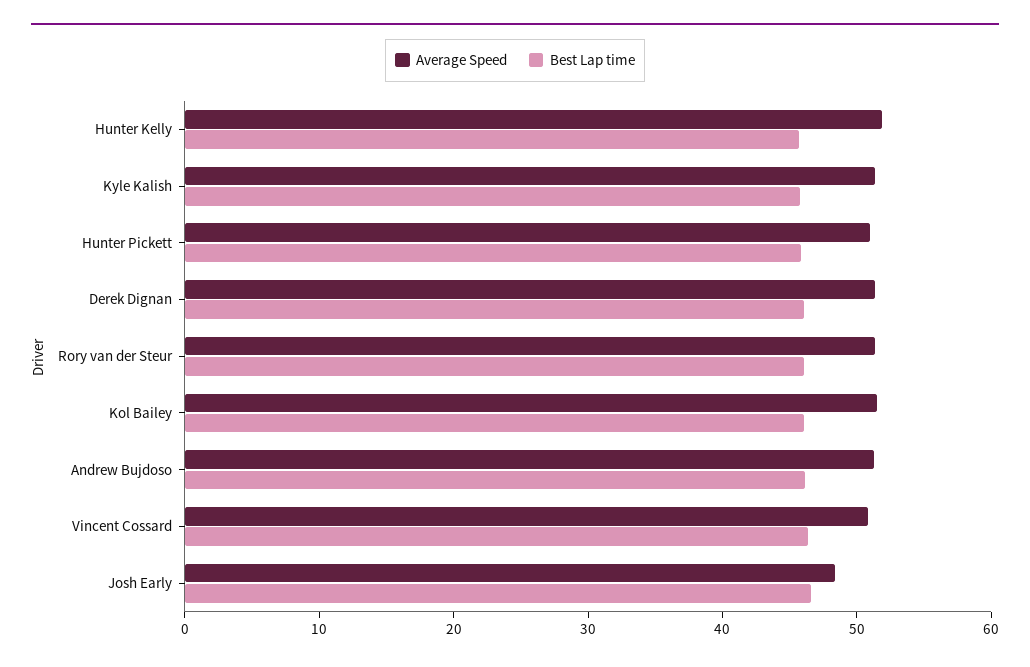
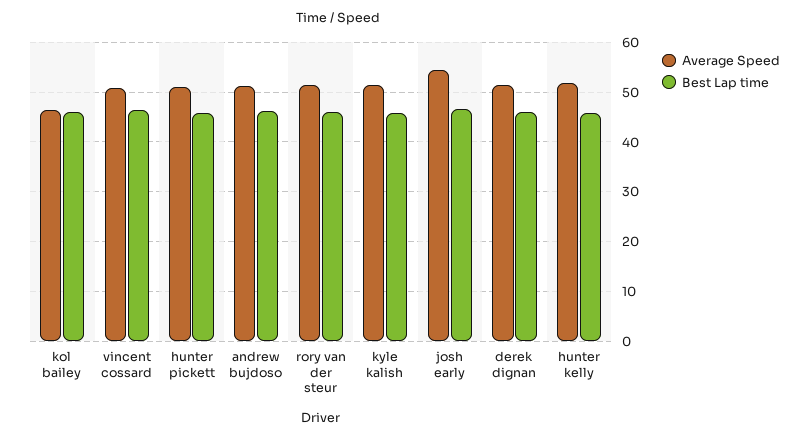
  {
    "Average Speed": {
      "Hunter Kelly": 52,
      "Kyle Kalish": 52,
      "Hunter Pickett": 50,
      "Derek Dignan": 52,
      "Rory van der Steur": 52,
-     "Kol Bailey": 52,
+     "Kol Bailey": 46,
      "Andrew Bujdoso": 52,
      "Vincent Cossard": 50,
-     "Josh Early": 48
+     "Josh Early": 54
    },
    "Best Lap time": {
      "Hunter Kelly": 46,
      "Kyle Kalish": 46,
      "Hunter Pickett": 46,
      "Derek Dignan": 46,
      "Rory van der Steur": 46,
      "Kol Bailey": 46,
      "Andrew Bujdoso": 46,
      "Vincent Cossard": 46,
      "Josh Early": 46
    }
  }

